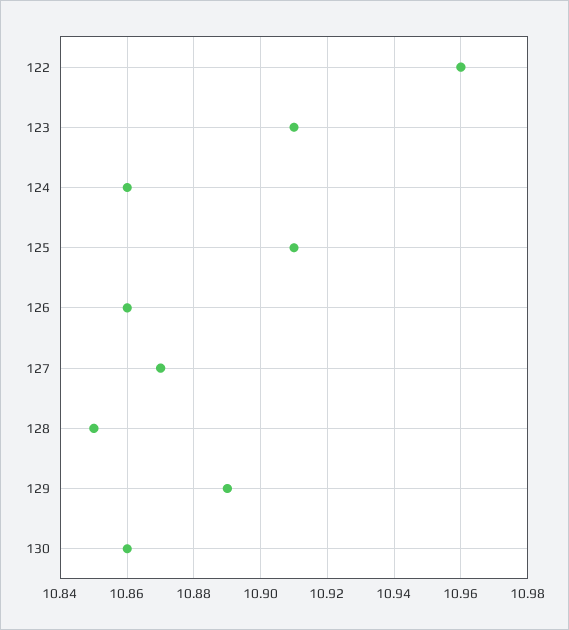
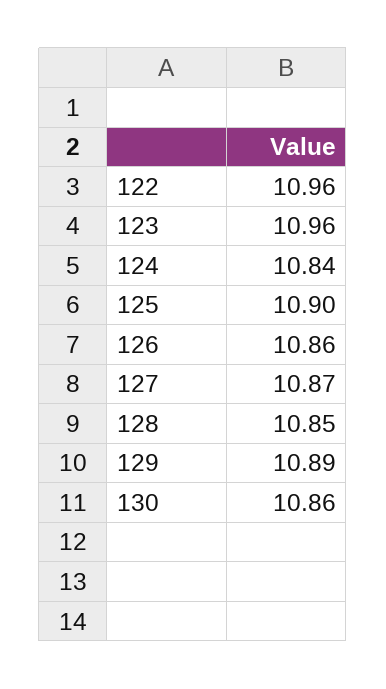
  {
    "122": 10.96,
-   "123": 10.91,
+   "123": 10.96,
-   "124": 10.86,
+   "124": 10.84,
-   "125": 10.91,
+   "125": 10.9,
    "126": 10.86,
    "127": 10.87,
    "128": 10.85,
    "129": 10.89,
    "130": 10.86
  }

